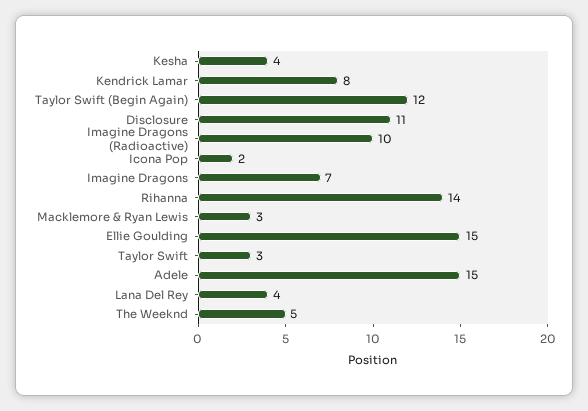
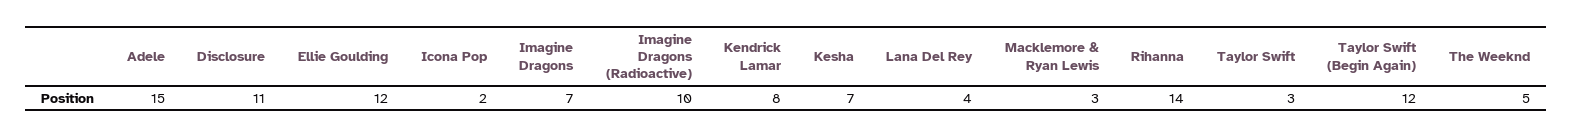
  {
-   "Kesha": 4,
+   "Kesha": 7,
    "Kendrick Lamar": 8,
    "Taylor Swift (Begin Again)": 12,
    "Disclosure": 11,
    "Imagine Dragons (Radioactive)": 10,
    "Icona Pop": 2,
    "Imagine Dragons": 7,
    "Rihanna": 14,
    "Macklemore & Ryan Lewis": 3,
-   "Ellie Goulding": 15,
+   "Ellie Goulding": 12,
    "Taylor Swift": 3,
    "Adele": 15,
    "Lana Del Rey": 4,
    "The Weeknd": 5
  }

